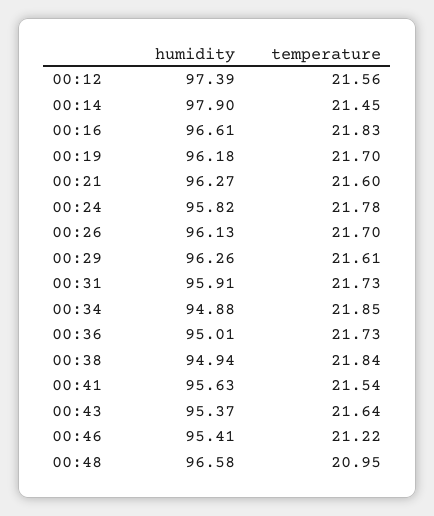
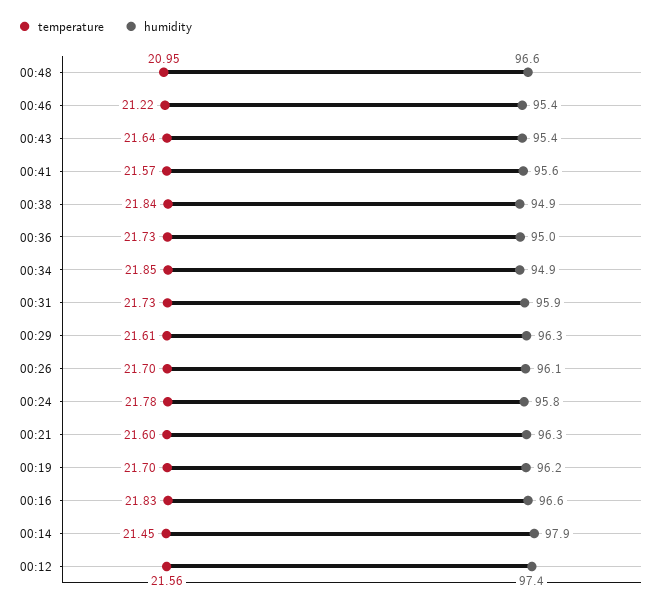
  {
    "humidity": {
      "00:12": 97.39,
      "00:14": 97.9,
      "00:16": 96.61,
      "00:19": 96.18,
      "00:21": 96.27,
      "00:24": 95.82,
      "00:26": 96.13,
      "00:29": 96.26,
      "00:31": 95.91,
      "00:34": 94.88,
      "00:36": 95.01,
      "00:38": 94.94,
      "00:41": 95.63,
      "00:43": 95.37,
      "00:46": 95.41,
      "00:48": 96.58
    },
    "temperature": {
      "00:12": 21.56,
      "00:14": 21.45,
      "00:16": 21.83,
      "00:19": 21.7,
      "00:21": 21.6,
      "00:24": 21.78,
      "00:26": 21.7,
      "00:29": 21.61,
      "00:31": 21.73,
      "00:34": 21.85,
      "00:36": 21.73,
      "00:38": 21.84,
-     "00:41": 21.54,
+     "00:41": 21.57,
      "00:43": 21.64,
      "00:46": 21.22,
      "00:48": 20.95
    }
  }

